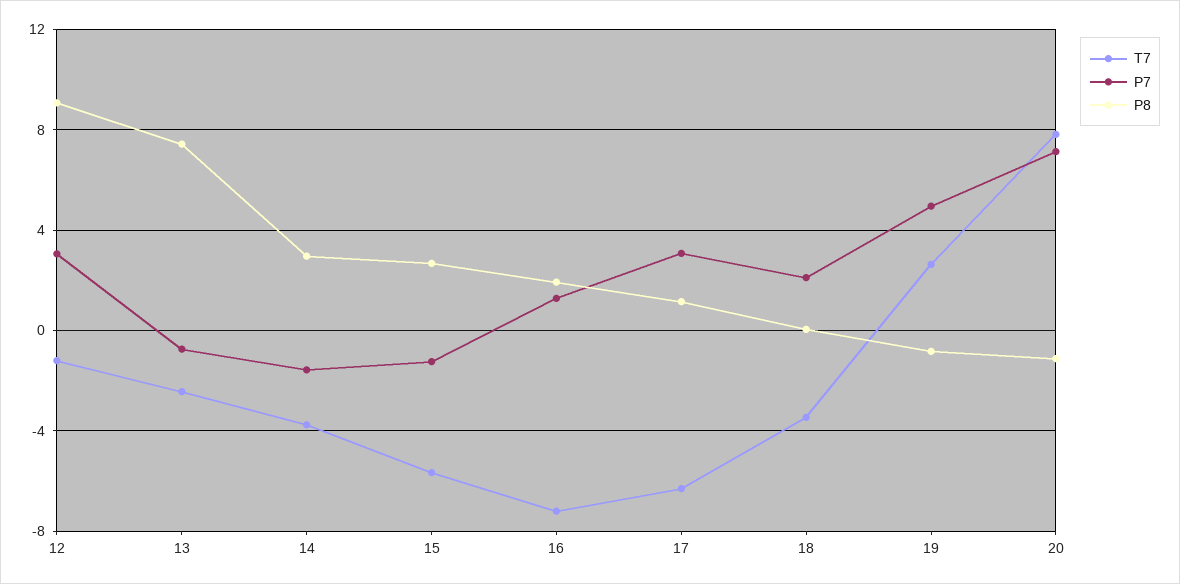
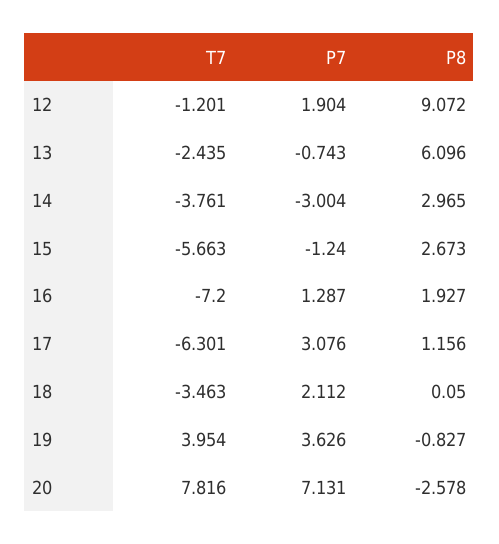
  {
    "T7": {
      "12": -1.201,
      "13": -2.435,
      "14": -3.761,
      "15": -5.663,
      "16": -7.2,
      "17": -6.301,
      "18": -3.463,
-     "19": 2.5,
+     "19": 3.954,
      "20": 7.816
    },
    "P7": {
-     "12": 3,
+     "12": 1.904,
      "13": -0.743,
-     "14": -1.5,
+     "14": -3.004,
      "15": -1.24,
      "16": 1.287,
      "17": 3.076,
      "18": 2.112,
-     "19": 5,
+     "19": 3.626,
      "20": 7.131
    },
    "P8": {
      "12": 9.072,
-     "13": 7.5,
+     "13": 6.096,
      "14": 2.965,
      "15": 2.673,
      "16": 1.927,
      "17": 1.156,
      "18": 0.05,
      "19": -0.827,
-     "20": -1
+     "20": -2.578
    }
  }

